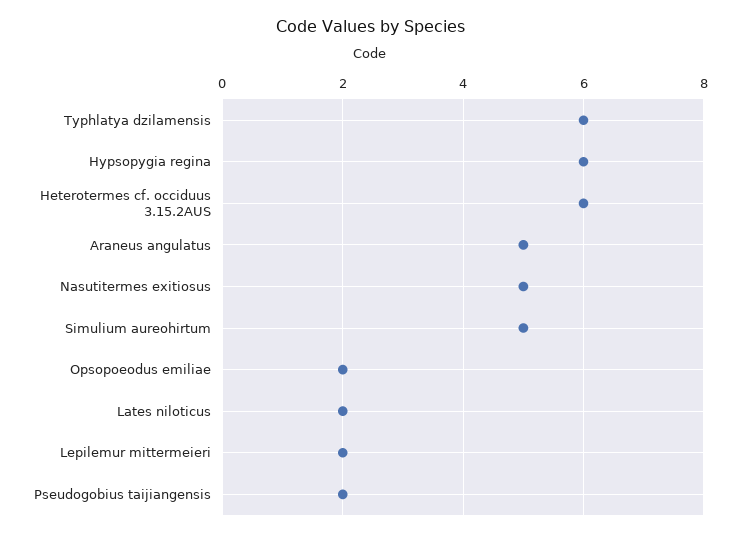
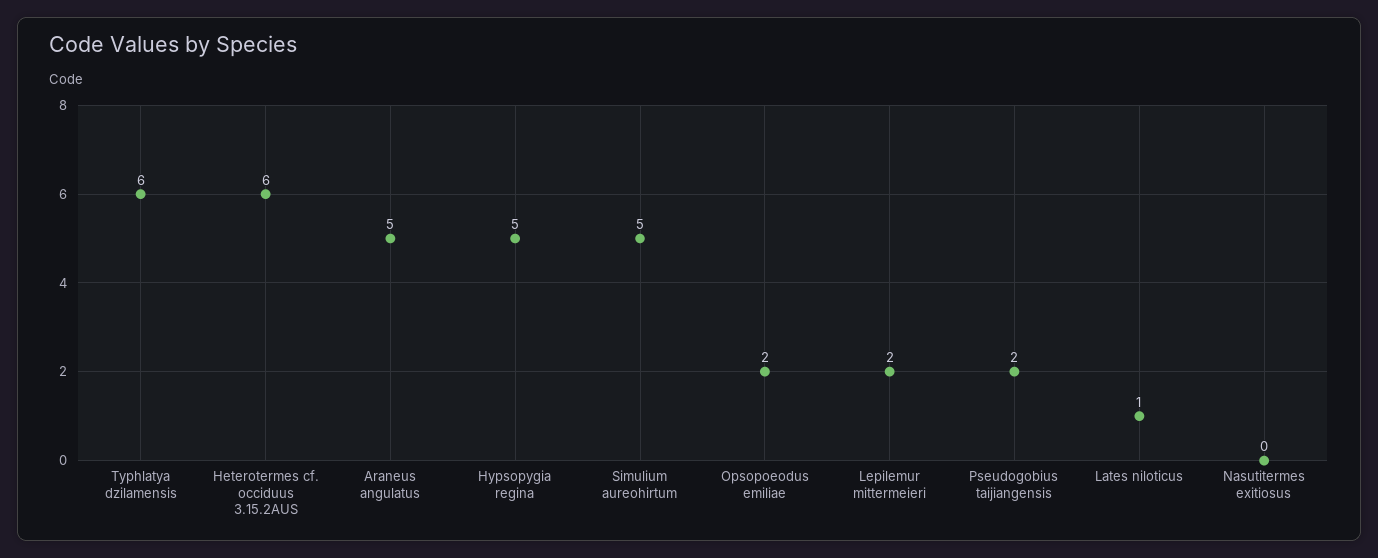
  {
    "Typhlatya dzilamensis": 6,
-   "Hypsopygia regina": 6,
+   "Hypsopygia regina": 5,
    "Heterotermes cf. occiduus 3.15.2AUS": 6,
    "Araneus angulatus": 5,
-   "Nasutitermes exitiosus": 5,
+   "Nasutitermes exitiosus": 0,
    "Simulium aureohirtum": 5,
    "Opsopoeodus emiliae": 2,
-   "Lates niloticus": 2,
+   "Lates niloticus": 1,
    "Lepilemur mittermeieri": 2,
    "Pseudogobius taijiangensis": 2
  }

